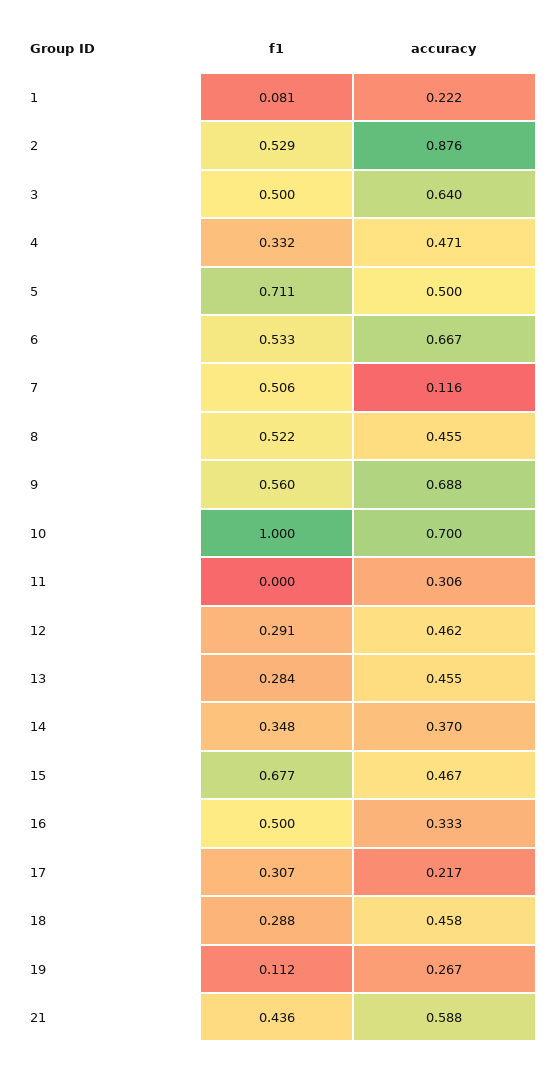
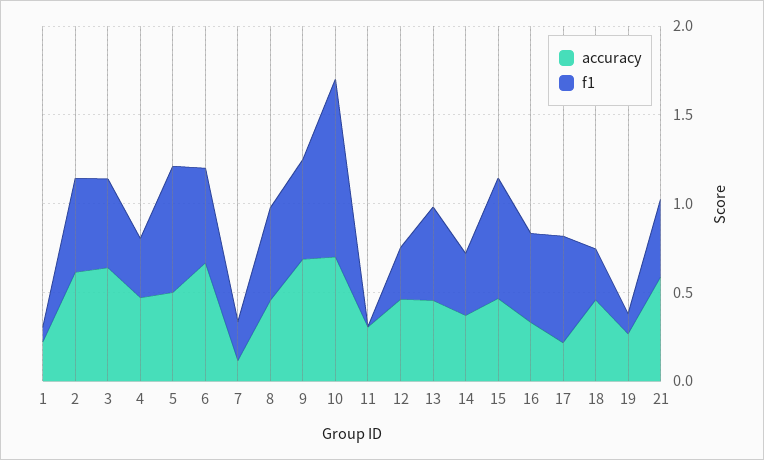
  {
    "f1": {
      "1": 0.081,
      "2": 0.529,
      "3": 0.5,
      "4": 0.332,
      "5": 0.711,
      "6": 0.533,
-     "7": 0.506,
+     "7": 0.2,
      "8": 0.522,
      "9": 0.56,
      "10": 1,
      "11": 0,
      "12": 0.291,
-     "13": 0.284,
+     "13": 0.5,
      "14": 0.348,
      "15": 0.677,
      "16": 0.5,
-     "17": 0.307,
+     "17": 0.6,
      "18": 0.288,
      "19": 0.112,
      "21": 0.436
    },
    "accuracy": {
      "1": 0.222,
-     "2": 0.876,
+     "2": 0.6,
      "3": 0.64,
      "4": 0.471,
      "5": 0.5,
      "6": 0.667,
      "7": 0.116,
      "8": 0.455,
      "9": 0.688,
      "10": 0.7,
      "11": 0.306,
      "12": 0.462,
      "13": 0.455,
      "14": 0.37,
      "15": 0.467,
      "16": 0.333,
      "17": 0.217,
      "18": 0.458,
      "19": 0.267,
      "21": 0.588
    }
  }

